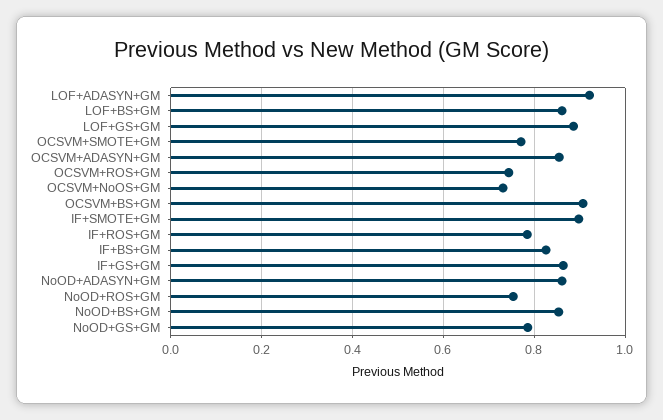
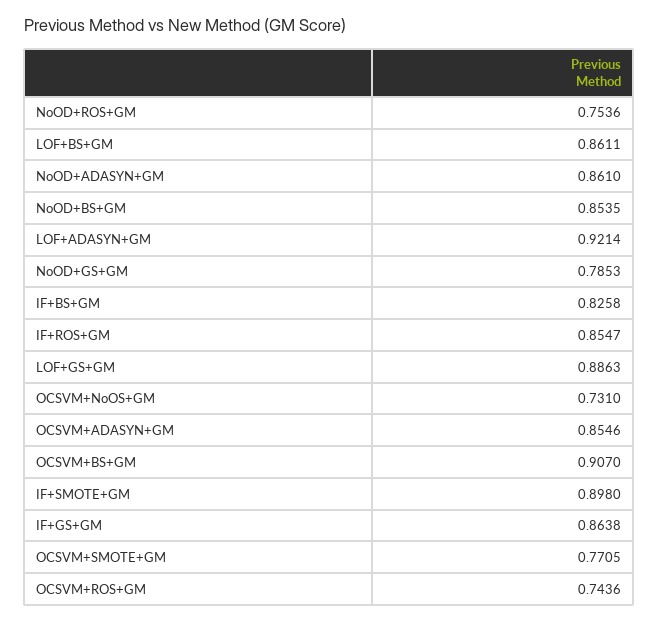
  {
    "LOF+ADASYN+GM": 0.9214,
    "LOF+BS+GM": 0.8611,
    "LOF+GS+GM": 0.8863,
    "OCSVM+SMOTE+GM": 0.7705,
    "OCSVM+ADASYN+GM": 0.8546,
    "OCSVM+ROS+GM": 0.7436,
    "OCSVM+NoOS+GM": 0.731,
    "OCSVM+BS+GM": 0.907,
    "IF+SMOTE+GM": 0.898,
-   "IF+ROS+GM": 0.78,
+   "IF+ROS+GM": 0.8547,
    "IF+BS+GM": 0.8258,
    "IF+GS+GM": 0.8638,
    "NoOD+ADASYN+GM": 0.861,
    "NoOD+ROS+GM": 0.7536,
    "NoOD+BS+GM": 0.8535,
    "NoOD+GS+GM": 0.7853
  }

